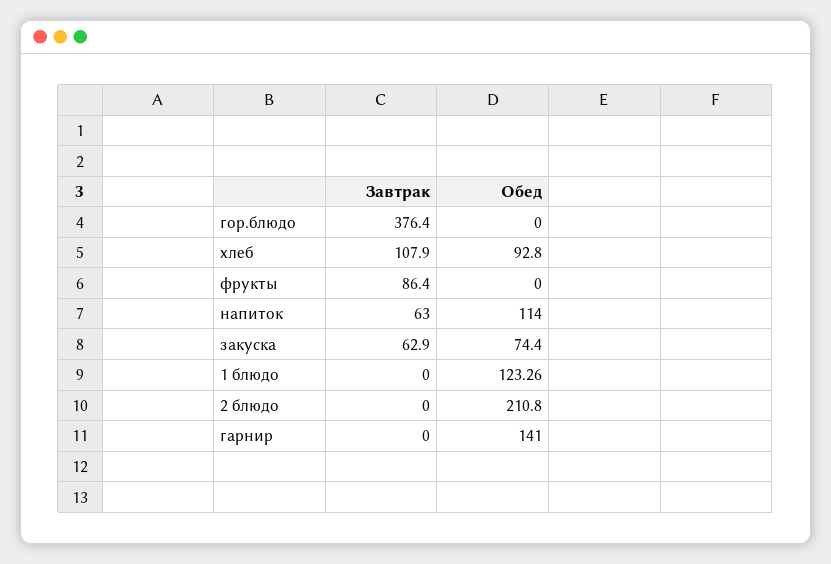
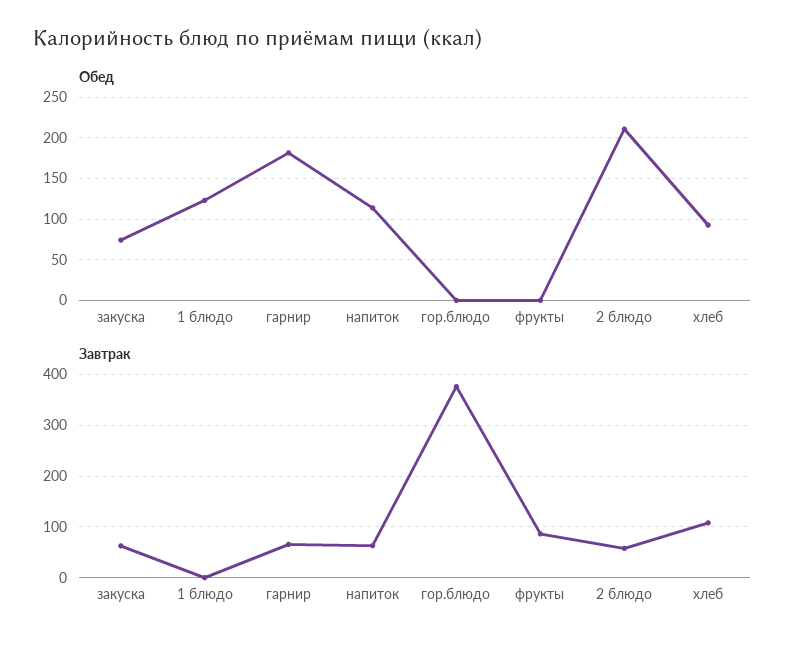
  {
    "Завтрак": {
      "гор.блюдо": 376.4,
      "хлеб": 107.9,
      "фрукты": 86.4,
      "напиток": 63,
      "закуска": 62.9,
      "1 блюдо": 0,
-     "2 блюдо": 0,
+     "2 блюдо": 60,
-     "гарнир": 0
+     "гарнир": 60
    },
    "Обед": {
      "гор.блюдо": 0,
      "хлеб": 92.8,
      "фрукты": 0,
      "напиток": 114,
      "закуска": 74.4,
      "1 блюдо": 123.26,
      "2 блюдо": 210.8,
-     "гарнир": 141
+     "гарнир": 180
    }
  }

